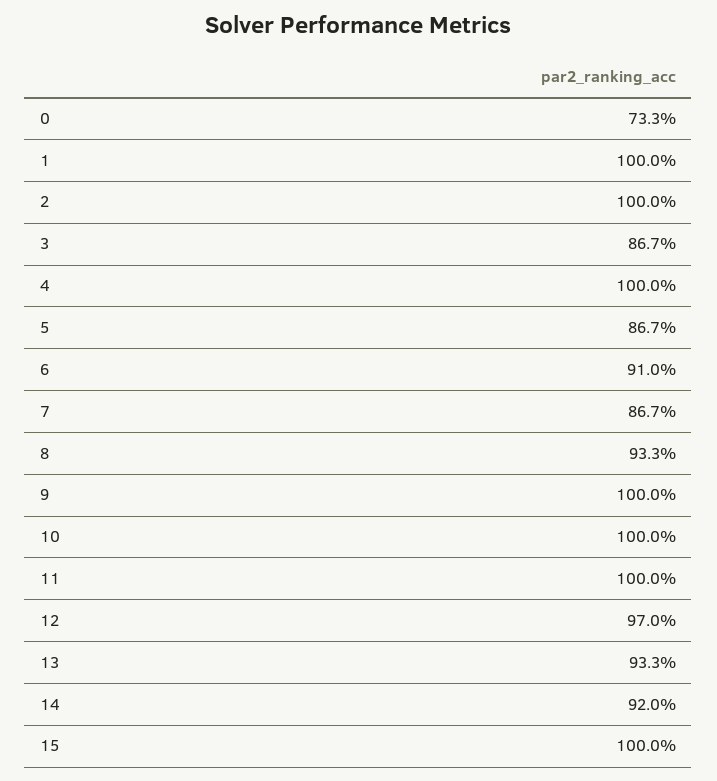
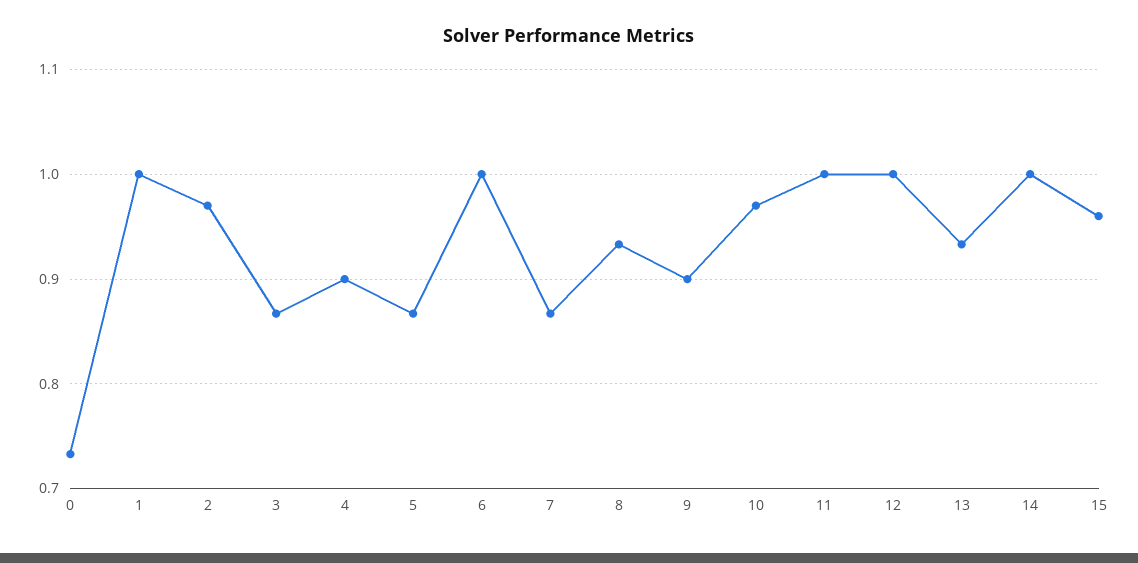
  {
    "0": 0.733,
    "1": 1,
-   "2": 1,
+   "2": 0.97,
    "3": 0.867,
-   "4": 1,
+   "4": 0.9,
    "5": 0.867,
-   "6": 0.91,
+   "6": 1,
    "7": 0.867,
    "8": 0.933,
-   "9": 1,
+   "9": 0.9,
-   "10": 1,
+   "10": 0.97,
    "11": 1,
-   "12": 0.97,
+   "12": 1,
    "13": 0.933,
-   "14": 0.92,
+   "14": 1,
-   "15": 1
+   "15": 0.96
  }

